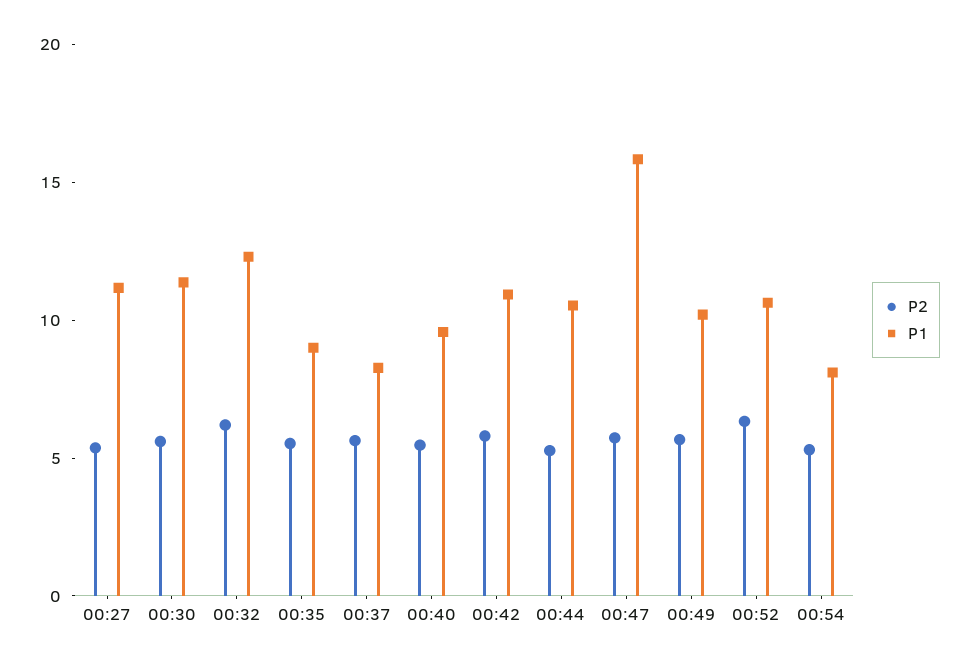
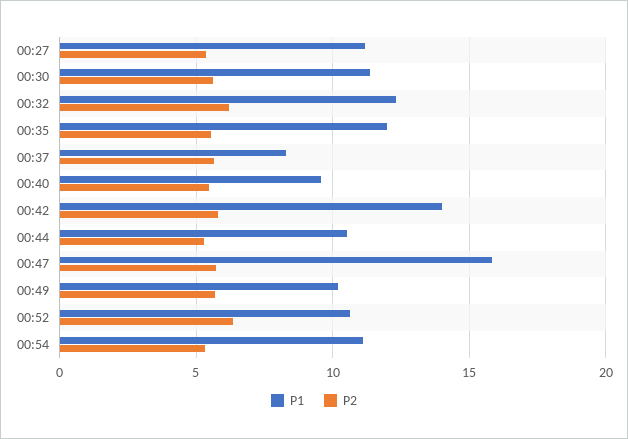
  {
    "P2": {
      "00:27": 5.5,
      "00:30": 5.5,
      "00:32": 6,
      "00:35": 5.5,
      "00:37": 5.5,
      "00:40": 5.5,
      "00:42": 6,
      "00:44": 5.5,
      "00:47": 5.5,
      "00:49": 5.5,
      "00:52": 6.5,
      "00:54": 5.5
    },
    "P1": {
      "00:27": 11,
      "00:30": 11.5,
      "00:32": 12.5,
-     "00:35": 9,
+     "00:35": 12,
      "00:37": 8.5,
      "00:40": 9.5,
-     "00:42": 11,
+     "00:42": 14,
      "00:44": 10.5,
      "00:47": 16,
      "00:49": 10,
      "00:52": 10.5,
-     "00:54": 8
+     "00:54": 11
    }
  }

